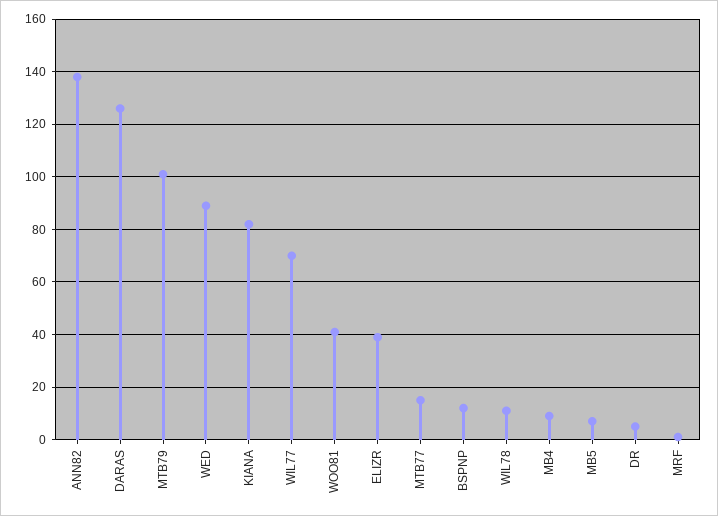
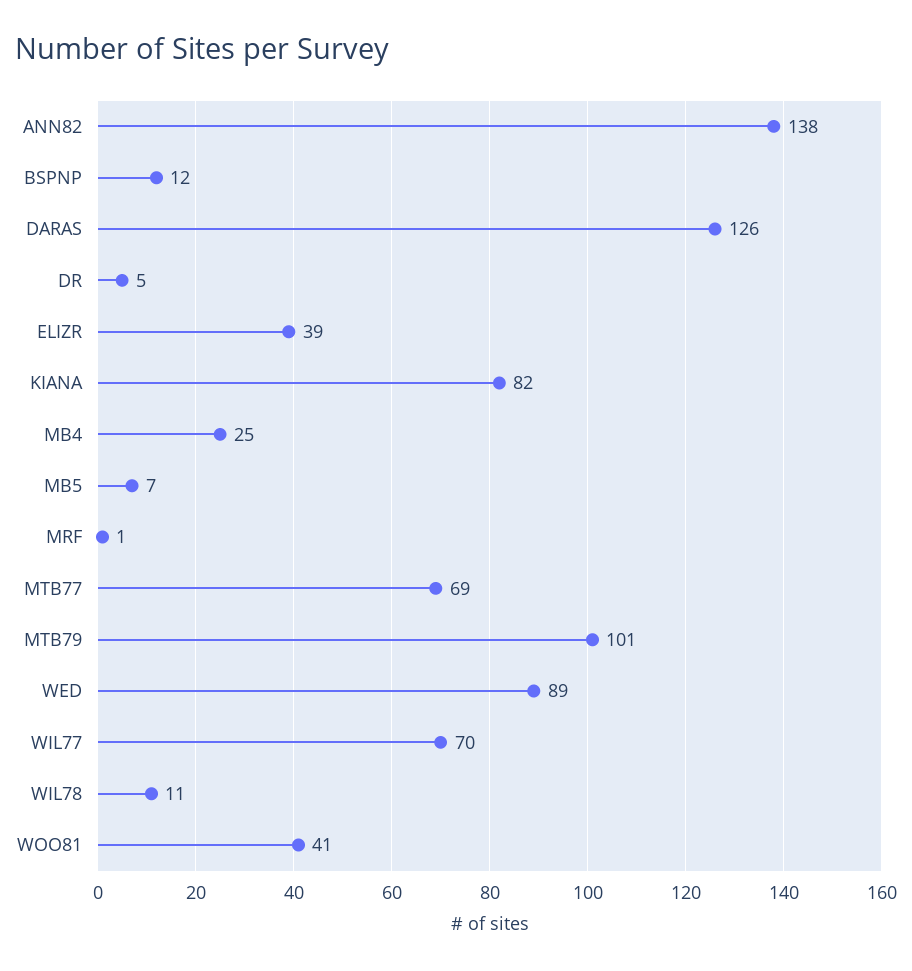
  {
    "ANN82": 138,
    "DARAS": 126,
    "MTB79": 101,
    "WED": 89,
    "KIANA": 82,
    "WIL77": 70,
    "WOO81": 41,
    "ELIZR": 39,
-   "MTB77": 15,
+   "MTB77": 69,
    "BSPNP": 12,
    "WIL78": 11,
-   "MB4": 10,
+   "MB4": 25,
    "MB5": 7,
    "DR": 5,
    "MRF": 1
  }

